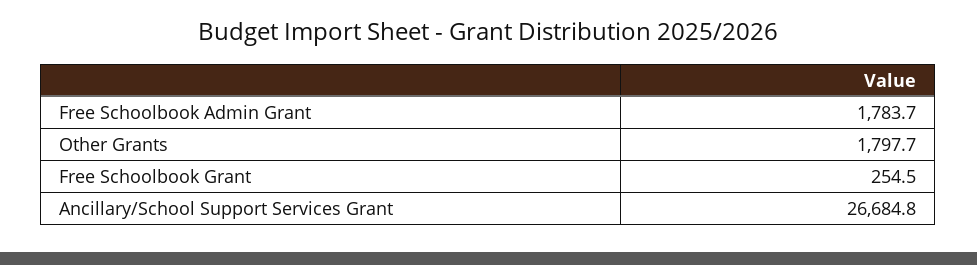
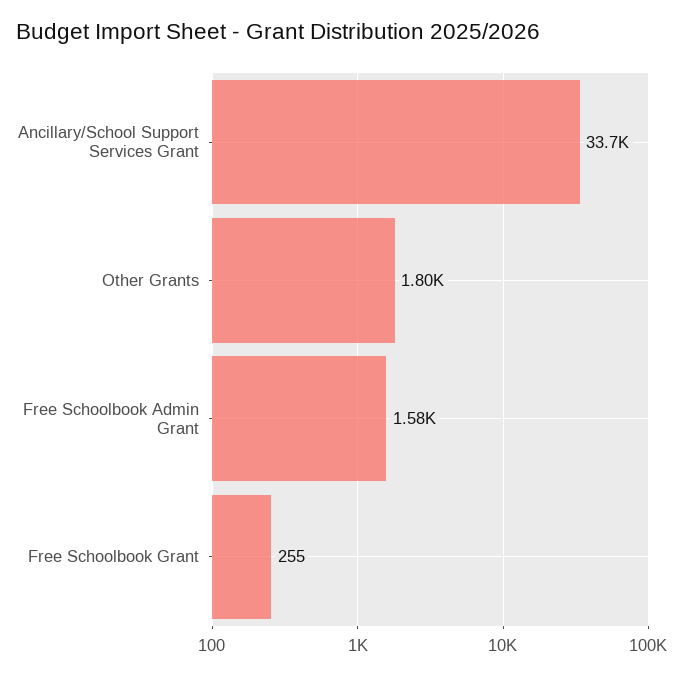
  {
-   "Free Schoolbook Admin Grant": 1783.7,
+   "Free Schoolbook Admin Grant": 1580,
    "Other Grants": 1797.7,
    "Free Schoolbook Grant": 254.5,
-   "Ancillary/School Support Services Grant": 26684.8
+   "Ancillary/School Support Services Grant": 33700
  }

